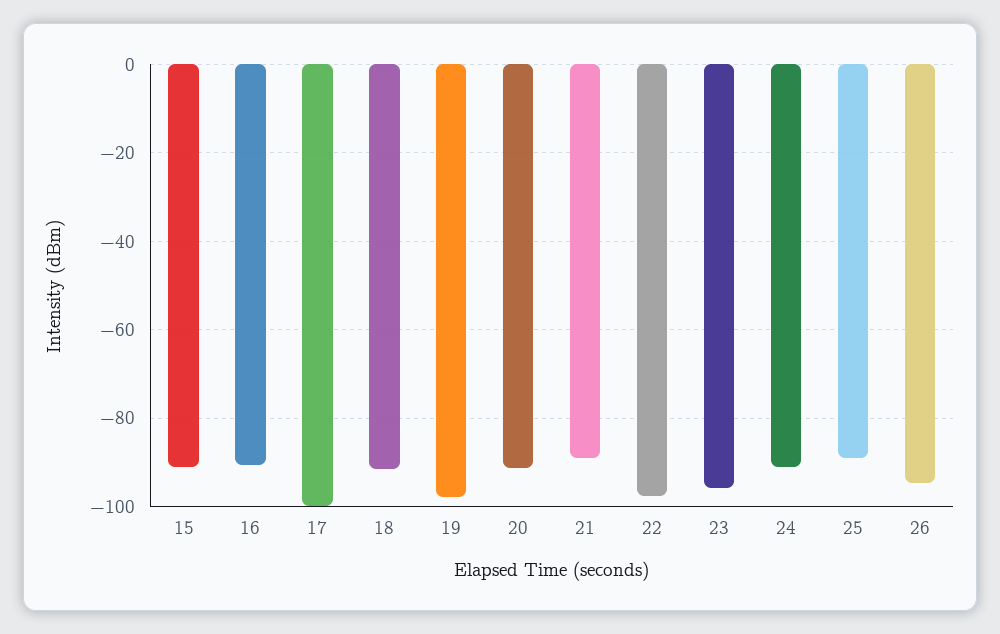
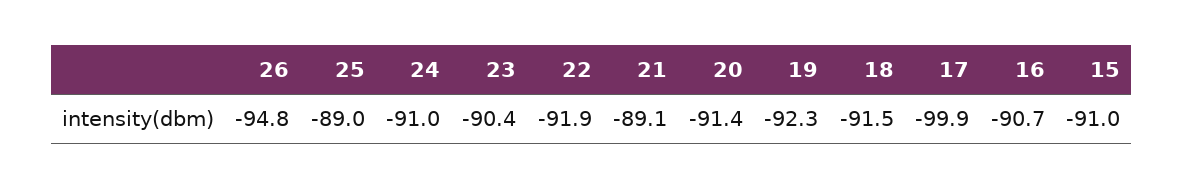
  {
    "15": -91,
    "16": -90.7,
    "17": -99.9,
    "18": -91.5,
-   "19": -98,
+   "19": -92.3,
    "20": -91.4,
    "21": -89.1,
-   "22": -98,
+   "22": -91.9,
-   "23": -96,
+   "23": -90.4,
    "24": -91,
    "25": -89,
    "26": -94.8
  }

